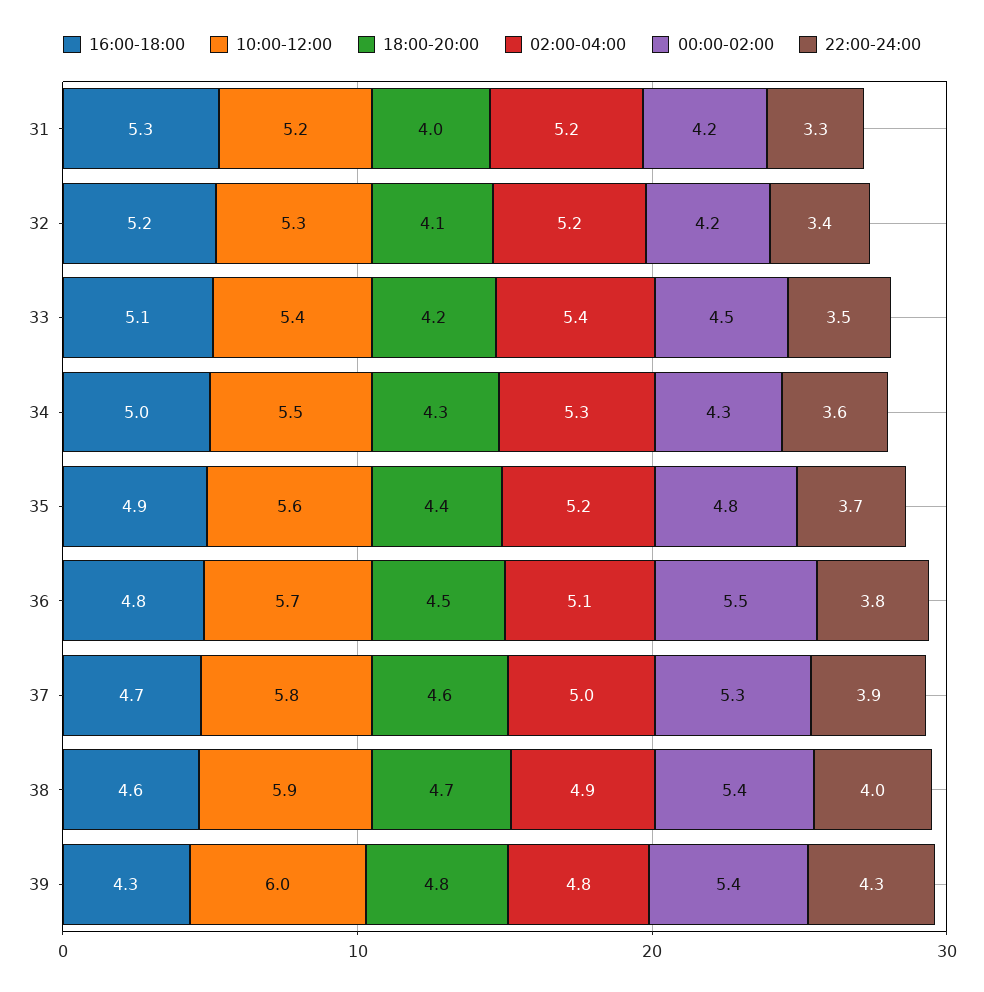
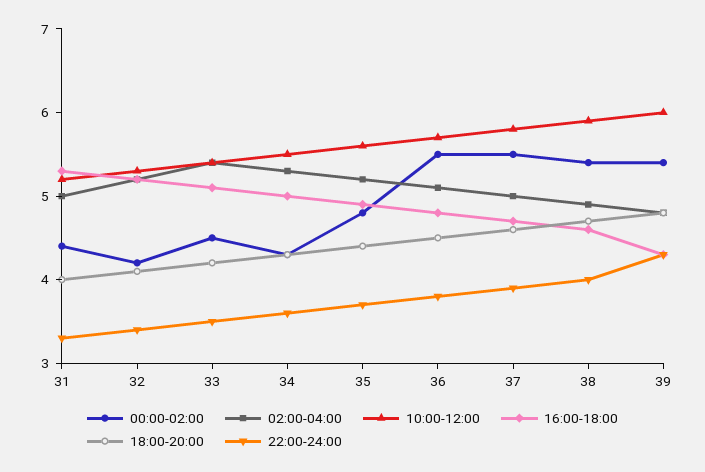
  {
    "16:00-18:00": {
      "31": 5.3,
      "32": 5.2,
      "33": 5.1,
      "34": 5,
      "35": 4.9,
      "36": 4.8,
      "37": 4.7,
      "38": 4.6,
      "39": 4.3
    },
    "10:00-12:00": {
      "31": 5.2,
      "32": 5.3,
      "33": 5.4,
      "34": 5.5,
      "35": 5.6,
      "36": 5.7,
      "37": 5.8,
      "38": 5.9,
      "39": 6
    },
    "18:00-20:00": {
      "31": 4,
      "32": 4.1,
      "33": 4.2,
      "34": 4.3,
      "35": 4.4,
      "36": 4.5,
      "37": 4.6,
      "38": 4.7,
      "39": 4.8
    },
    "02:00-04:00": {
-     "31": 5.2,
+     "31": 5,
      "32": 5.2,
      "33": 5.4,
      "34": 5.3,
      "35": 5.2,
      "36": 5.1,
      "37": 5,
      "38": 4.9,
      "39": 4.8
    },
    "00:00-02:00": {
-     "31": 4.2,
+     "31": 4.4,
      "32": 4.2,
      "33": 4.5,
      "34": 4.3,
      "35": 4.8,
      "36": 5.5,
-     "37": 5.3,
+     "37": 5.5,
      "38": 5.4,
      "39": 5.4
    },
    "22:00-24:00": {
      "31": 3.3,
      "32": 3.4,
      "33": 3.5,
      "34": 3.6,
      "35": 3.7,
      "36": 3.8,
      "37": 3.9,
      "38": 4,
      "39": 4.3
    }
  }

